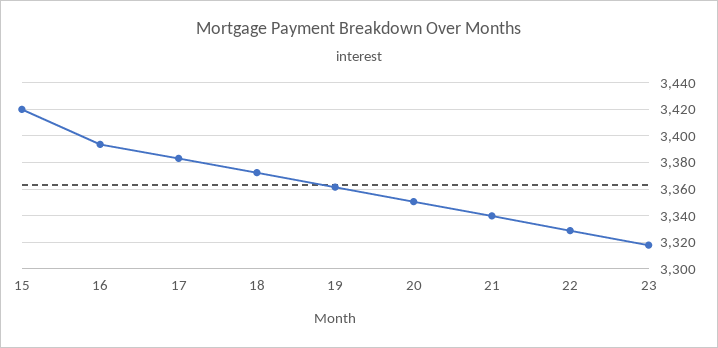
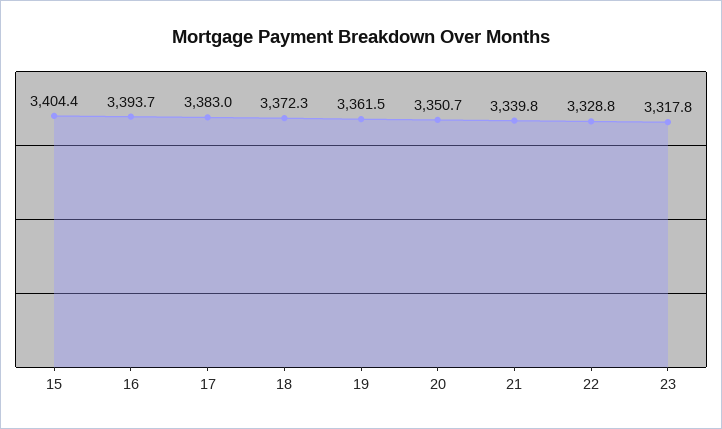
  {
-   "15": 3420,
+   "15": 3404.4,
    "16": 3393.7,
    "17": 3383,
    "18": 3372.3,
    "19": 3361.5,
    "20": 3350.7,
    "21": 3339.8,
    "22": 3328.8,
    "23": 3317.8
  }

